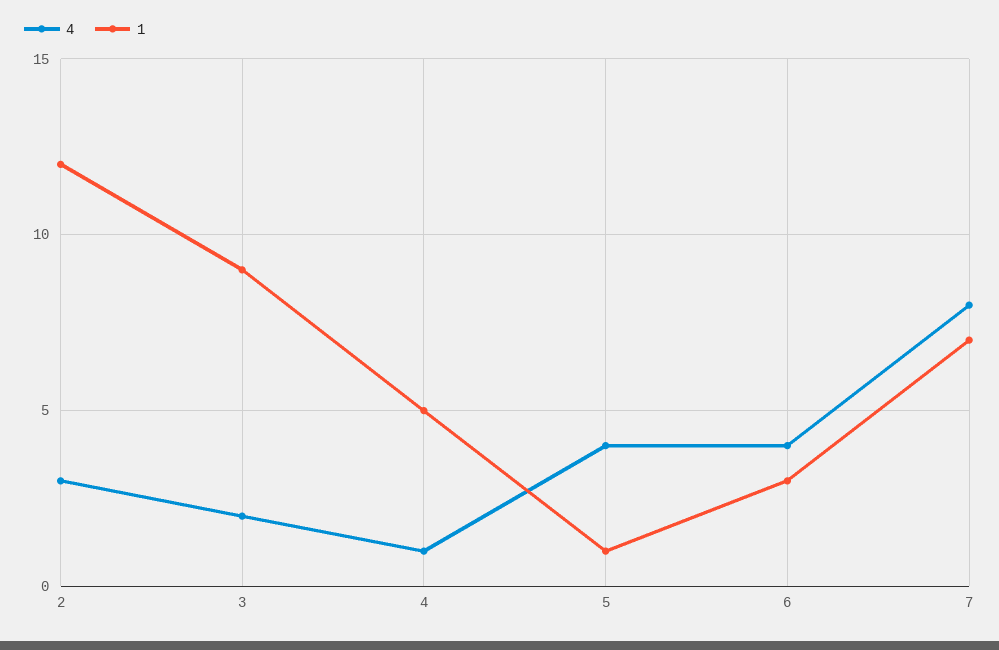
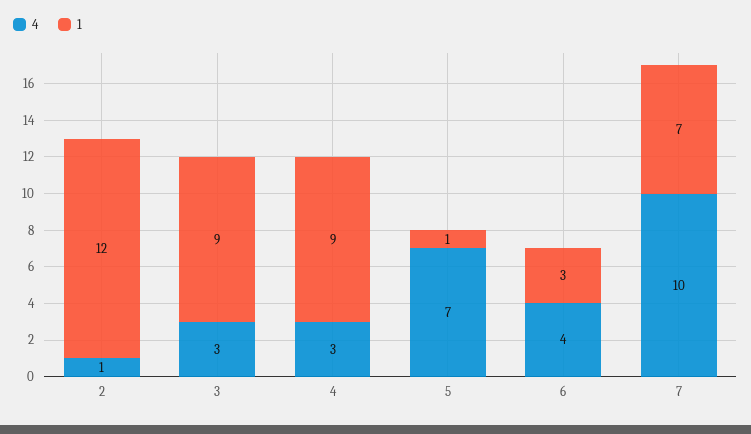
  {
    "4": {
-     "2": 3,
+     "2": 1,
-     "3": 2,
+     "3": 3,
-     "4": 1,
+     "4": 3,
-     "5": 4,
+     "5": 7,
      "6": 4,
-     "7": 8
+     "7": 10
    },
    "1": {
      "2": 12,
      "3": 9,
-     "4": 5,
+     "4": 9,
      "5": 1,
      "6": 3,
      "7": 7
    }
  }

